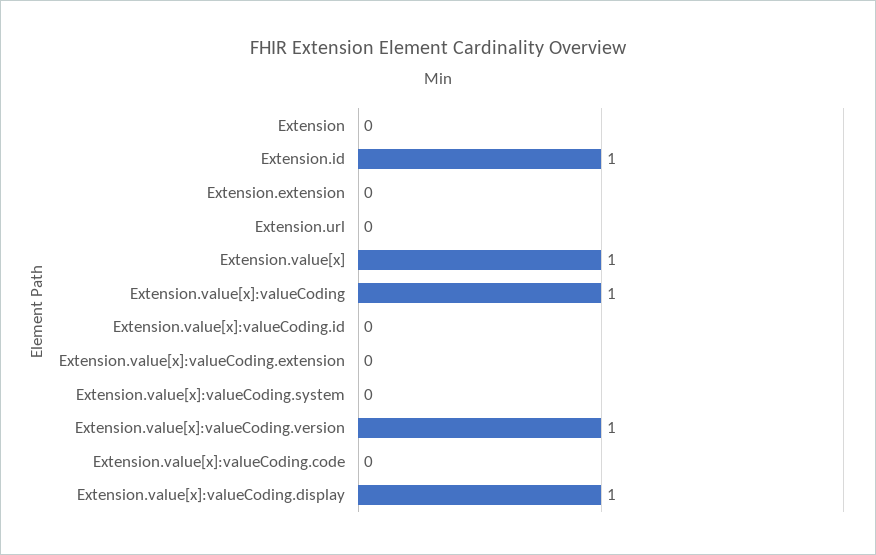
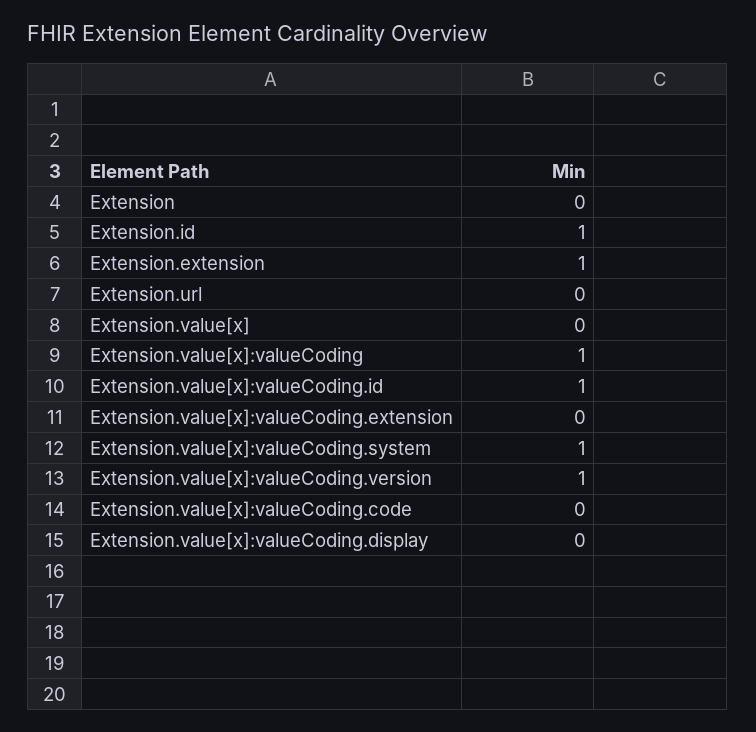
  {
    "Extension": 0,
    "Extension.id": 1,
-   "Extension.extension": 0,
+   "Extension.extension": 1,
    "Extension.url": 0,
-   "Extension.value[x]": 1,
+   "Extension.value[x]": 0,
    "Extension.value[x]:valueCoding": 1,
-   "Extension.value[x]:valueCoding.id": 0,
+   "Extension.value[x]:valueCoding.id": 1,
    "Extension.value[x]:valueCoding.extension": 0,
-   "Extension.value[x]:valueCoding.system": 0,
+   "Extension.value[x]:valueCoding.system": 1,
    "Extension.value[x]:valueCoding.version": 1,
    "Extension.value[x]:valueCoding.code": 0,
-   "Extension.value[x]:valueCoding.display": 1
+   "Extension.value[x]:valueCoding.display": 0
  }

